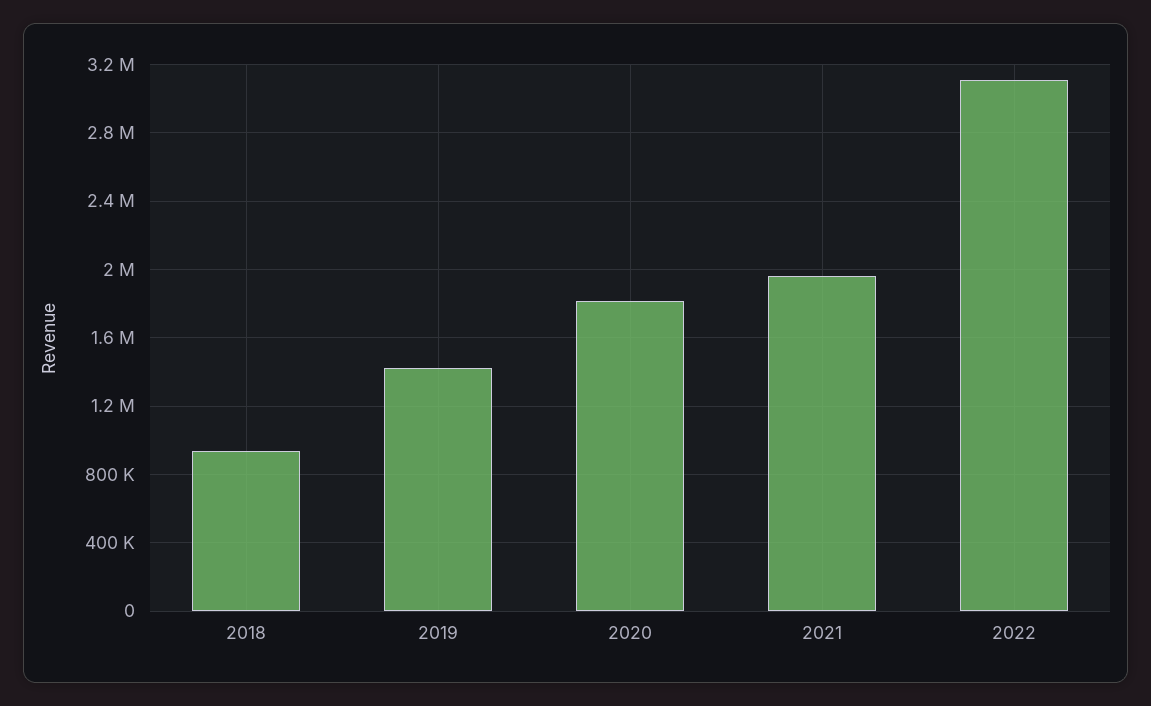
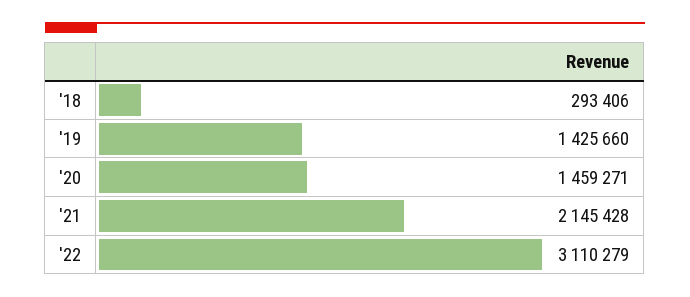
  {
-   "2018": 950000,
+   "2018": 293406,
    "2019": 1425660,
-   "2020": 1800000,
+   "2020": 1459271,
-   "2021": 1950000,
+   "2021": 2145428,
    "2022": 3110279
  }

